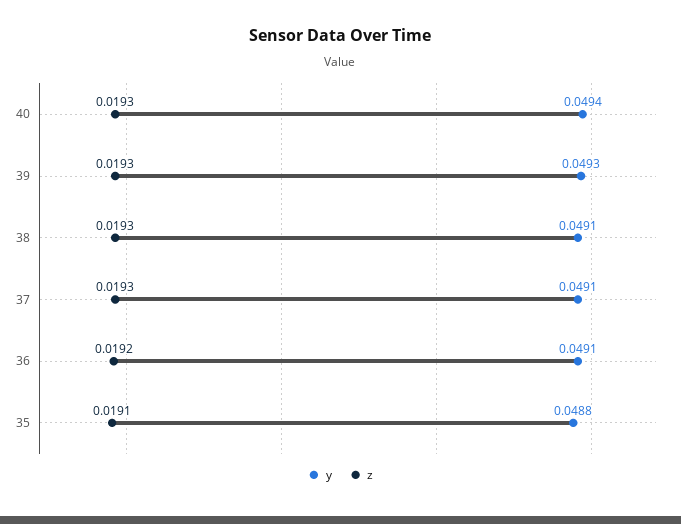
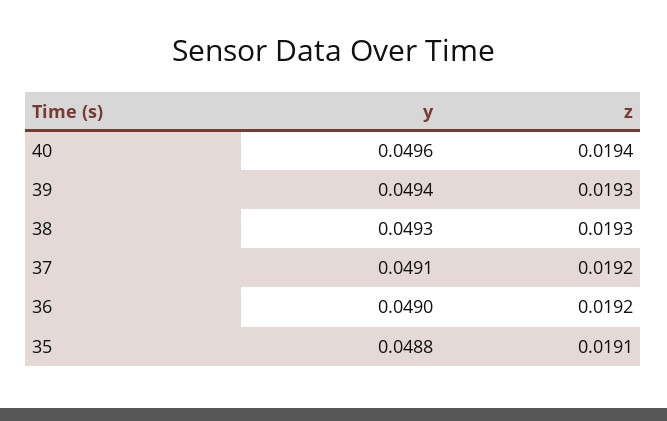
  {
    "y": {
-     "40": 0.0494,
+     "40": 0.0496,
-     "39": 0.0493,
+     "39": 0.0494,
-     "38": 0.0491,
+     "38": 0.0493,
      "37": 0.0491,
-     "36": 0.0491,
+     "36": 0.049,
      "35": 0.0488
    },
    "z": {
-     "40": 0.0193,
+     "40": 0.0194,
      "39": 0.0193,
      "38": 0.0193,
-     "37": 0.0193,
+     "37": 0.0192,
      "36": 0.0192,
      "35": 0.0191
    }
  }

